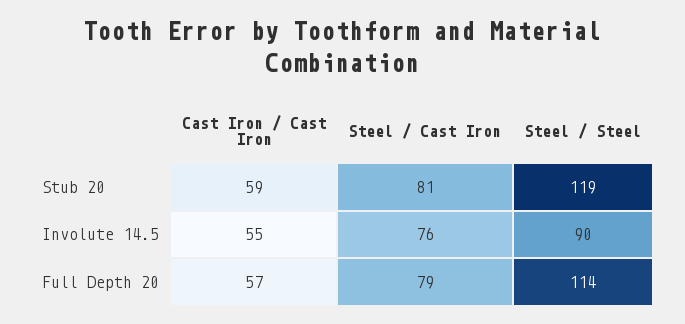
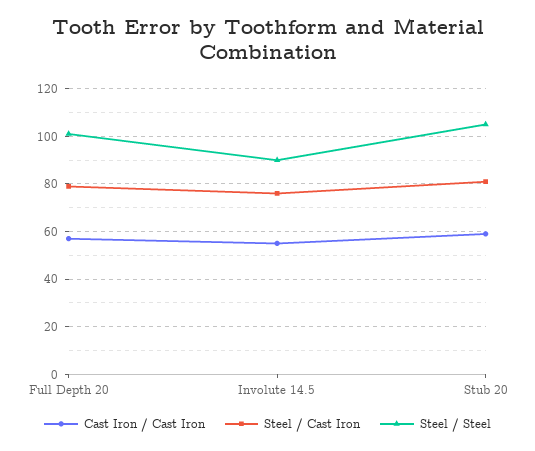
  {
    "Cast Iron / Cast Iron": {
      "Stub 20": 59,
      "Involute 14.5": 55,
      "Full Depth 20": 57
    },
    "Steel / Cast Iron": {
      "Stub 20": 81,
      "Involute 14.5": 76,
      "Full Depth 20": 79
    },
    "Steel / Steel": {
-     "Stub 20": 119,
+     "Stub 20": 105,
      "Involute 14.5": 90,
-     "Full Depth 20": 114
+     "Full Depth 20": 100
    }
  }

